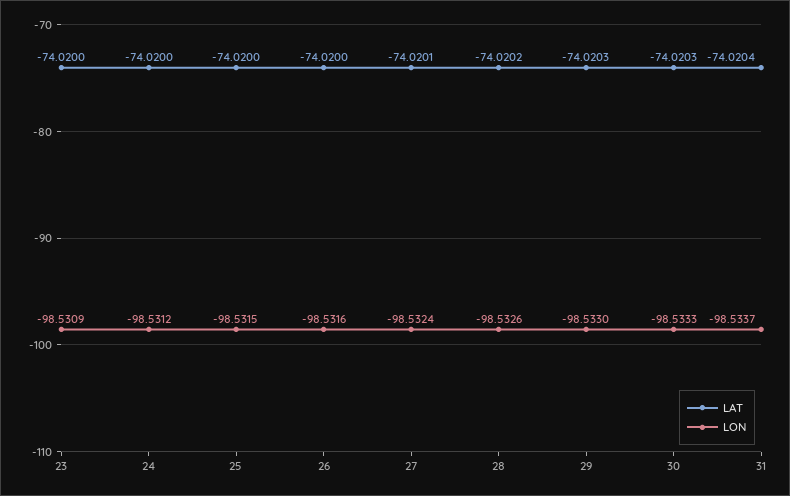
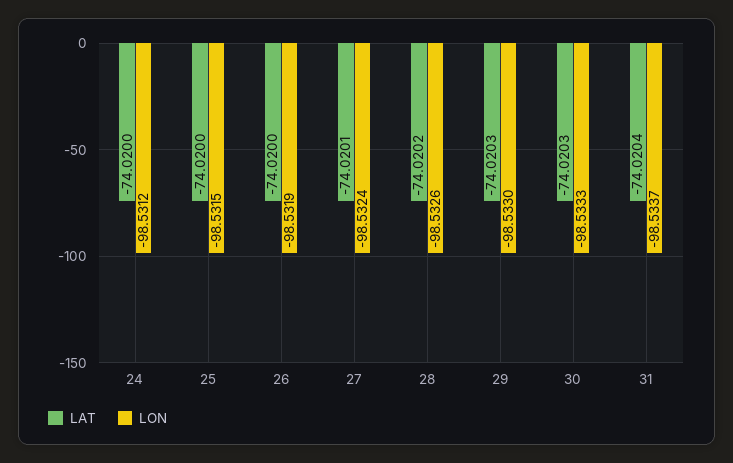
  {
    "LAT": {
-     "23": -74.02,
      "24": -74.02,
      "25": -74.02,
      "26": -74.02,
      "27": -74.0201,
      "28": -74.0202,
      "29": -74.0203,
      "30": -74.0203,
      "31": -74.0204
    },
    "LON": {
-     "23": -98.5309,
      "24": -98.5312,
      "25": -98.5315,
-     "26": -98.5316,
+     "26": -98.5319,
      "27": -98.5324,
      "28": -98.5326,
      "29": -98.533,
      "30": -98.5333,
      "31": -98.5337
    }
  }

